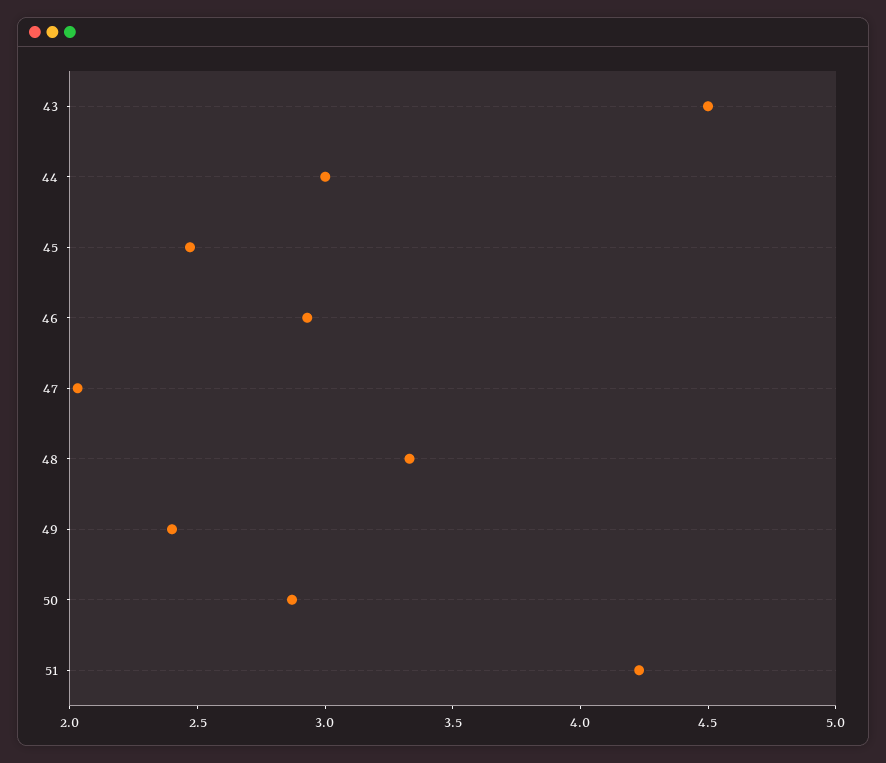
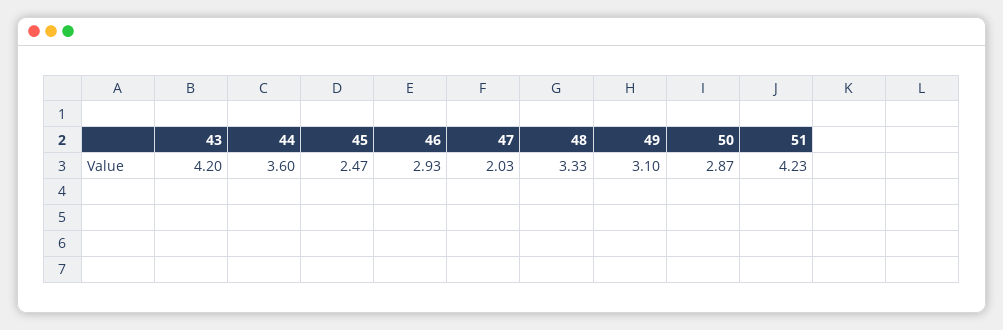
  {
-   "43": 4.5,
+   "43": 4.2,
-   "44": 3,
+   "44": 3.6,
    "45": 2.47,
    "46": 2.93,
    "47": 2.03,
    "48": 3.33,
-   "49": 2.4,
+   "49": 3.1,
    "50": 2.87,
    "51": 4.23
  }

